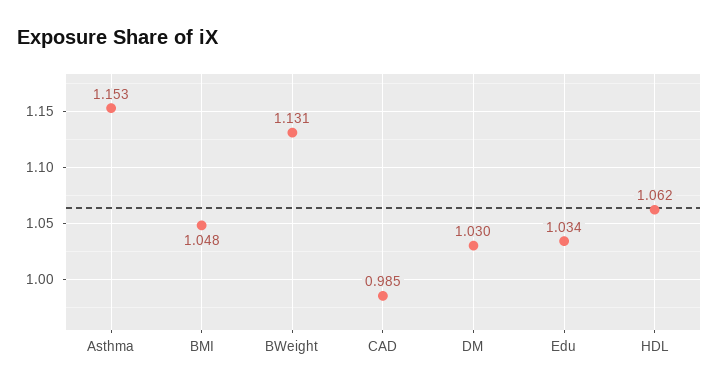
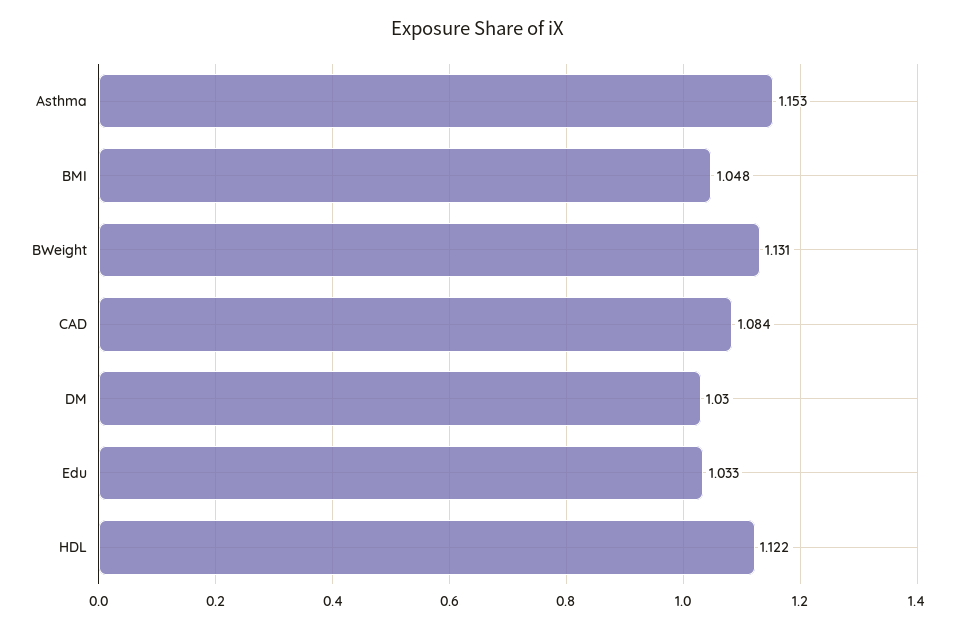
  {
    "Asthma": 1.153,
    "BMI": 1.048,
    "BWeight": 1.131,
-   "CAD": 0.985,
+   "CAD": 1.084,
    "DM": 1.03,
-   "Edu": 1.034,
+   "Edu": 1.033,
-   "HDL": 1.062
+   "HDL": 1.122
  }

